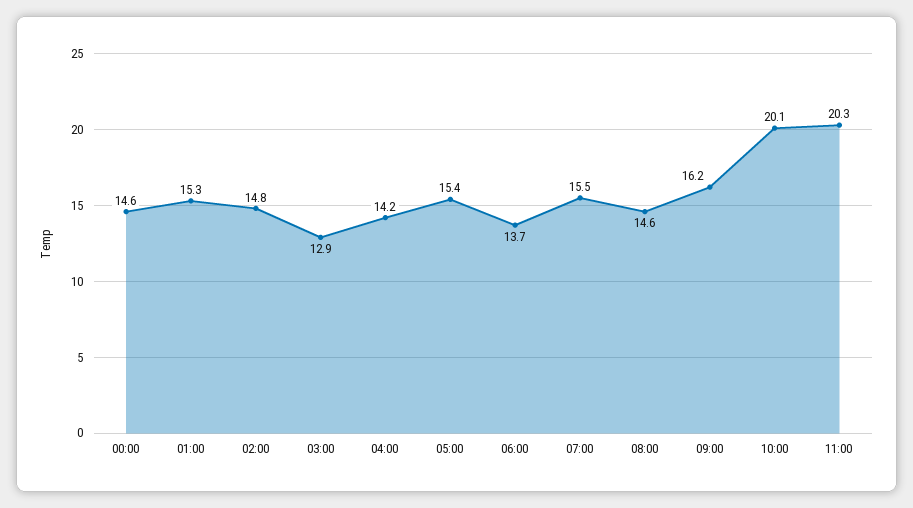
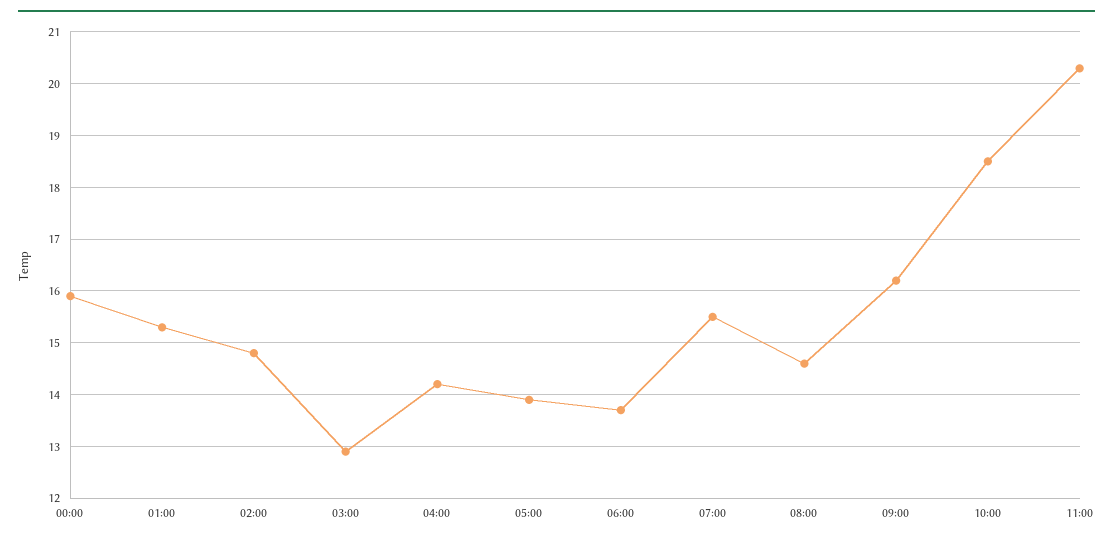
  {
-   "00:00": 14.6,
+   "00:00": 16,
    "01:00": 15.3,
    "02:00": 14.8,
    "03:00": 12.9,
    "04:00": 14.2,
-   "05:00": 15.4,
+   "05:00": 14,
    "06:00": 13.7,
    "07:00": 15.5,
    "08:00": 14.6,
    "09:00": 16.2,
-   "10:00": 20.1,
+   "10:00": 18.5,
    "11:00": 20.3
  }

